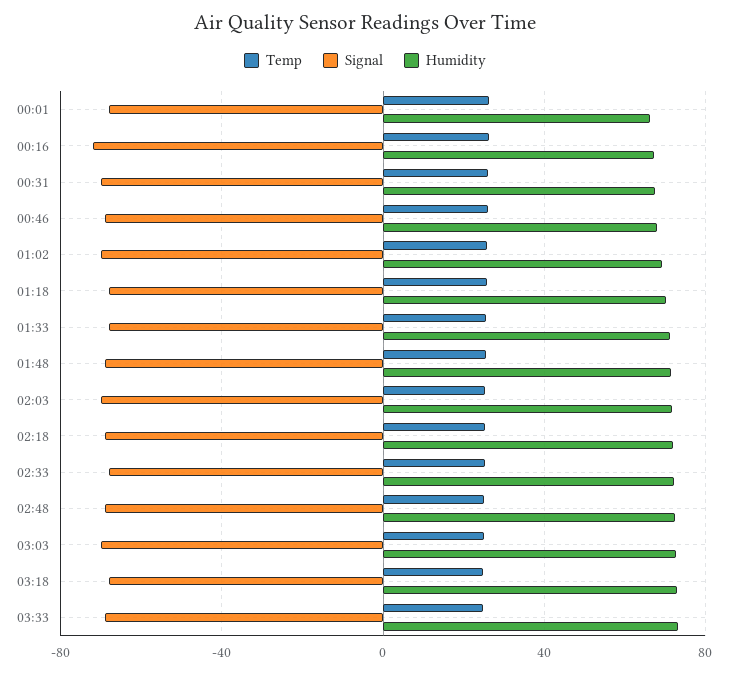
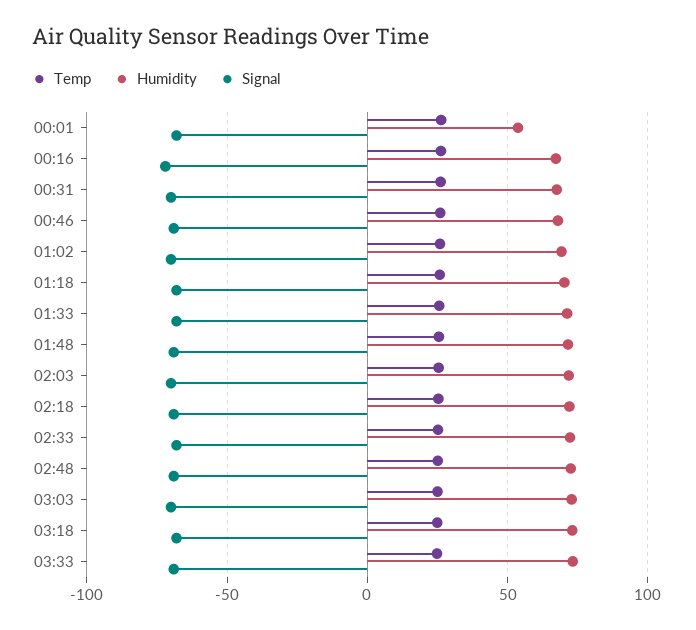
  {
    "Temp": {
      "00:01": 25,
      "00:16": 25,
      "00:31": 25,
      "00:46": 25,
      "01:02": 25,
      "01:18": 25,
      "01:33": 25,
      "01:48": 25,
      "02:03": 25,
      "02:18": 25,
      "02:33": 25,
      "02:48": 25,
      "03:03": 25,
      "03:18": 25,
      "03:33": 25
    },
    "Signal": {
      "00:01": -70,
      "00:16": -70,
      "00:31": -70,
      "00:46": -70,
      "01:02": -70,
      "01:18": -70,
      "01:33": -70,
      "01:48": -70,
      "02:03": -70,
      "02:18": -70,
      "02:33": -70,
      "02:48": -70,
      "03:03": -70,
      "03:18": -70,
      "03:33": -70
    },
    "Humidity": {
-     "00:01": 65,
+     "00:01": 55,
      "00:16": 65,
      "00:31": 70,
      "00:46": 70,
      "01:02": 70,
      "01:18": 70,
      "01:33": 70,
      "01:48": 70,
      "02:03": 70,
      "02:18": 70,
      "02:33": 70,
      "02:48": 75,
      "03:03": 75,
      "03:18": 75,
      "03:33": 75
    }
  }

